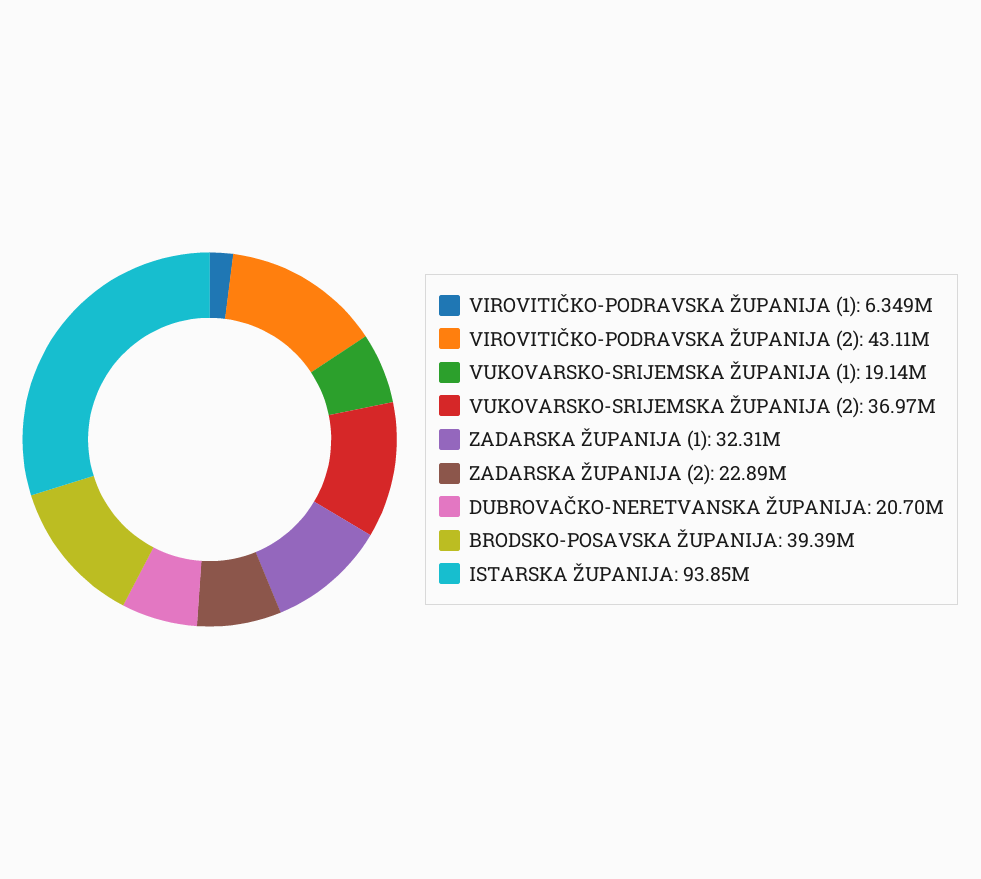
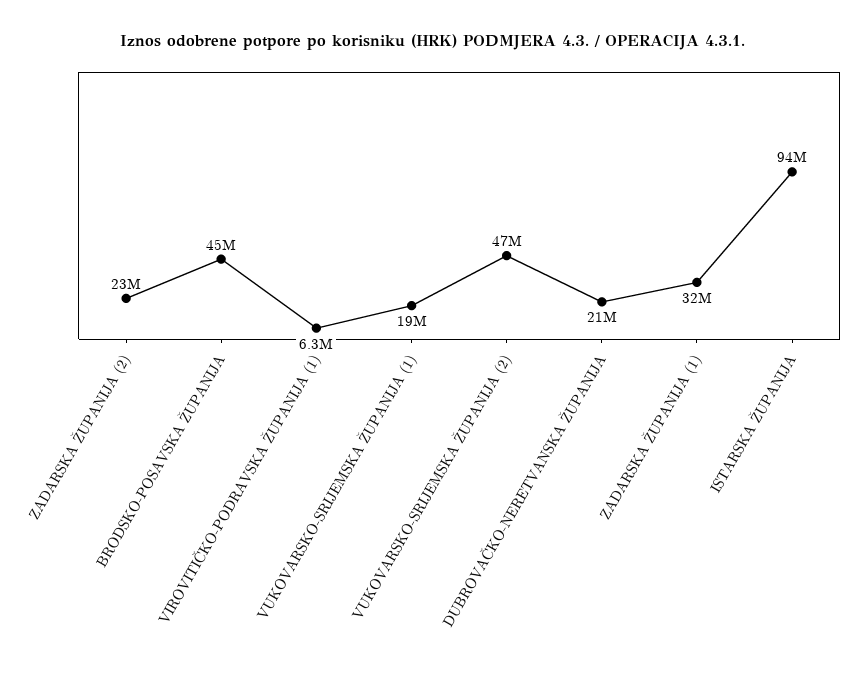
  {
    "VIROVITIČKO-PODRAVSKA ŽUPANIJA (1)": 6349000,
-   "VIROVITIČKO-PODRAVSKA ŽUPANIJA (2)": 43110000,
    "VUKOVARSKO-SRIJEMSKA ŽUPANIJA (1)": 19140000,
-   "VUKOVARSKO-SRIJEMSKA ŽUPANIJA (2)": 36970000,
+   "VUKOVARSKO-SRIJEMSKA ŽUPANIJA (2)": 47000000,
    "ZADARSKA ŽUPANIJA (1)": 32310000,
    "ZADARSKA ŽUPANIJA (2)": 22890000,
    "DUBROVAČKO-NERETVANSKA ŽUPANIJA": 20700000,
-   "BRODSKO-POSAVSKA ŽUPANIJA": 39390000,
+   "BRODSKO-POSAVSKA ŽUPANIJA": 45000000,
    "ISTARSKA ŽUPANIJA": 93850000
  }

